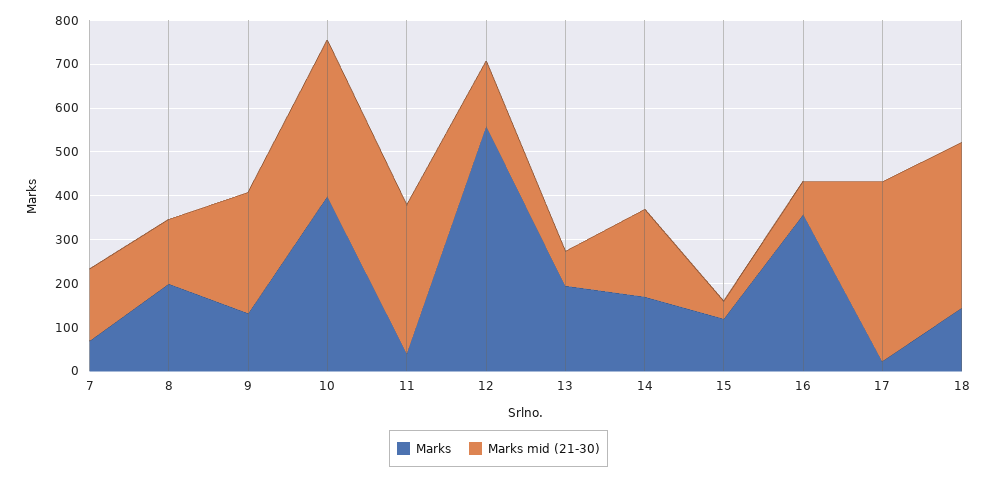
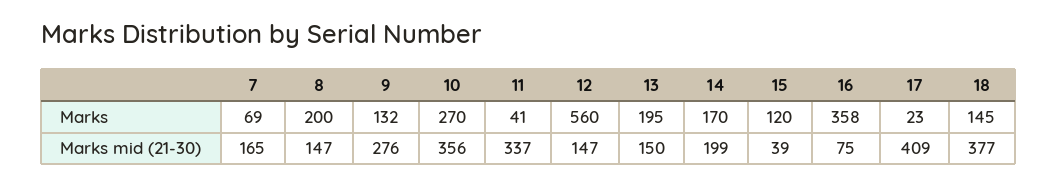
  {
    "Marks": {
      "7": 69,
      "8": 200,
      "9": 132,
-     "10": 400,
+     "10": 270,
      "11": 41,
      "12": 560,
      "13": 195,
      "14": 170,
      "15": 120,
      "16": 358,
      "17": 23,
      "18": 145
    },
    "Marks mid (21-30)": {
      "7": 165,
      "8": 147,
      "9": 276,
      "10": 356,
      "11": 337,
      "12": 147,
-     "13": 80,
+     "13": 150,
      "14": 199,
      "15": 39,
      "16": 75,
      "17": 409,
      "18": 377
    }
  }

